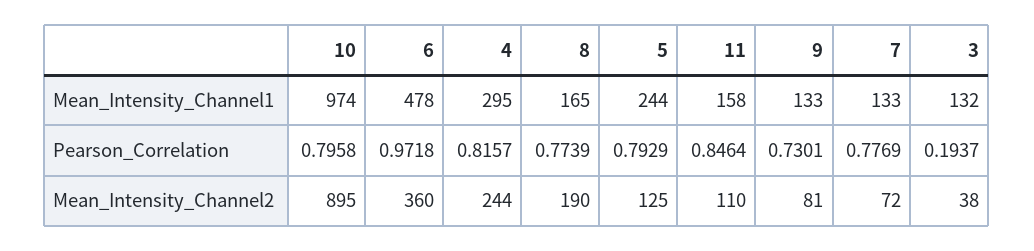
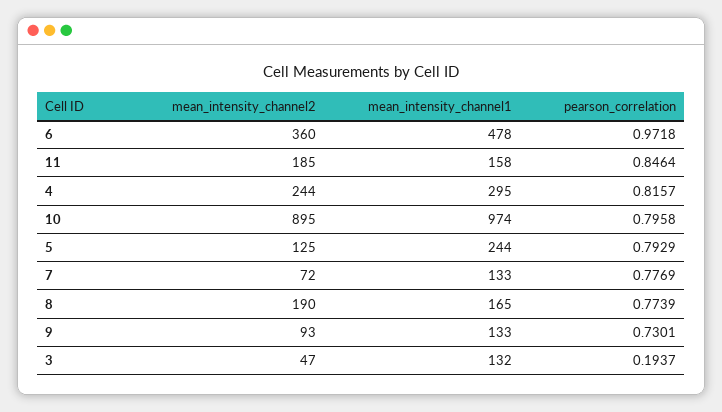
  {
    "10": {
      "Mean_Intensity_Channel1": 974,
      "Pearson_Correlation": 0.7958,
      "Mean_Intensity_Channel2": 895
    },
    "6": {
      "Mean_Intensity_Channel1": 478,
      "Pearson_Correlation": 0.9718,
      "Mean_Intensity_Channel2": 360
    },
    "4": {
      "Mean_Intensity_Channel1": 295,
      "Pearson_Correlation": 0.8157,
      "Mean_Intensity_Channel2": 244
    },
    "8": {
      "Mean_Intensity_Channel1": 165,
      "Pearson_Correlation": 0.7739,
      "Mean_Intensity_Channel2": 190
    },
    "5": {
      "Mean_Intensity_Channel1": 244,
      "Pearson_Correlation": 0.7929,
      "Mean_Intensity_Channel2": 125
    },
    "11": {
      "Mean_Intensity_Channel1": 158,
      "Pearson_Correlation": 0.8464,
-     "Mean_Intensity_Channel2": 110
+     "Mean_Intensity_Channel2": 185
    },
    "9": {
      "Mean_Intensity_Channel1": 133,
      "Pearson_Correlation": 0.7301,
-     "Mean_Intensity_Channel2": 81
+     "Mean_Intensity_Channel2": 93
    },
    "7": {
      "Mean_Intensity_Channel1": 133,
      "Pearson_Correlation": 0.7769,
      "Mean_Intensity_Channel2": 72
    },
    "3": {
      "Mean_Intensity_Channel1": 132,
      "Pearson_Correlation": 0.1937,
-     "Mean_Intensity_Channel2": 38
+     "Mean_Intensity_Channel2": 47
    }
  }

